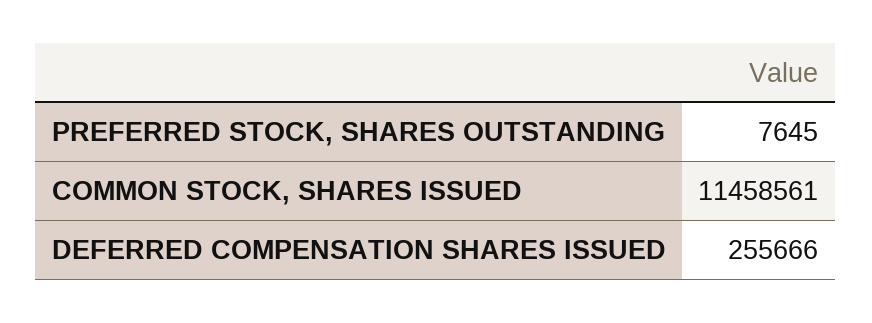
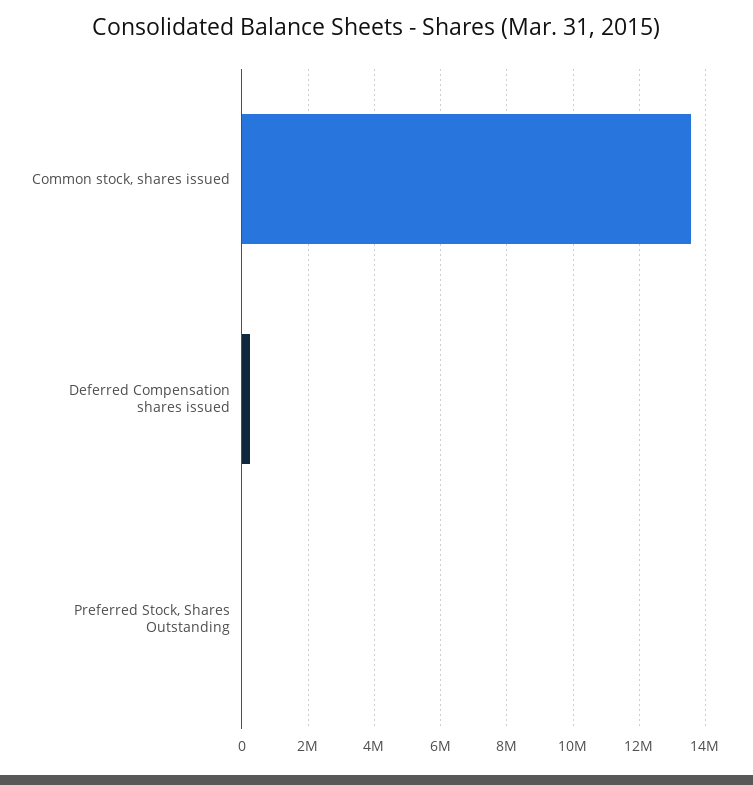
  {
    "PREFERRED STOCK, SHARES OUTSTANDING": 7645,
-   "COMMON STOCK, SHARES ISSUED": 11458561,
+   "COMMON STOCK, SHARES ISSUED": 13600000,
    "DEFERRED COMPENSATION SHARES ISSUED": 255666
  }

